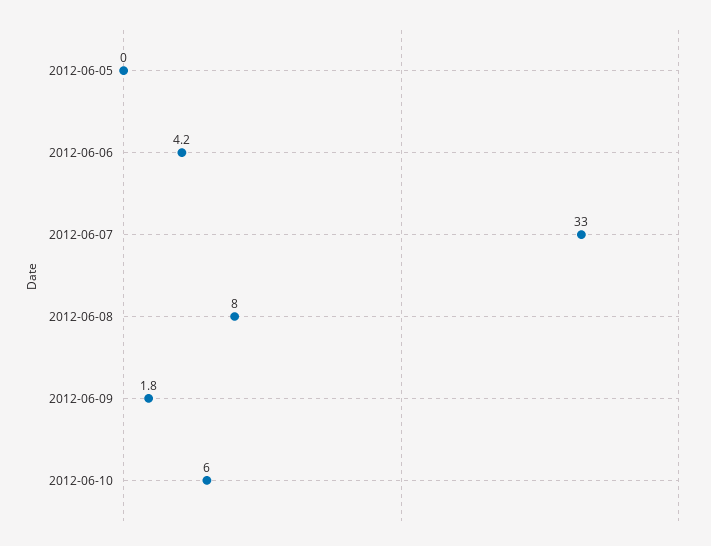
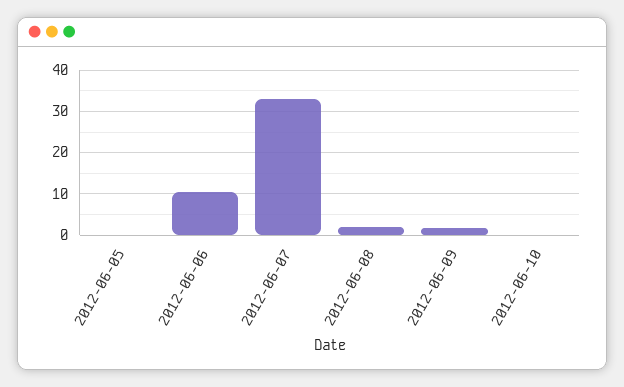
  {
    "2012-06-05": 0,
-   "2012-06-06": 4.2,
+   "2012-06-06": 10,
    "2012-06-07": 33,
-   "2012-06-08": 8,
+   "2012-06-08": 2,
    "2012-06-09": 1.8,
-   "2012-06-10": 6
+   "2012-06-10": 0
  }

